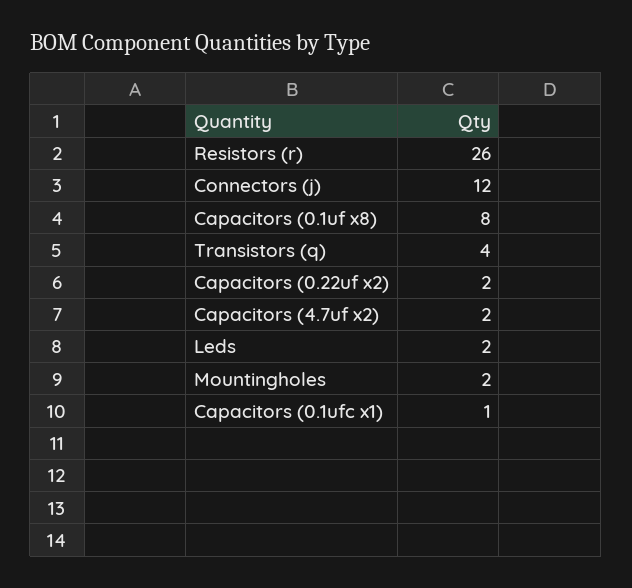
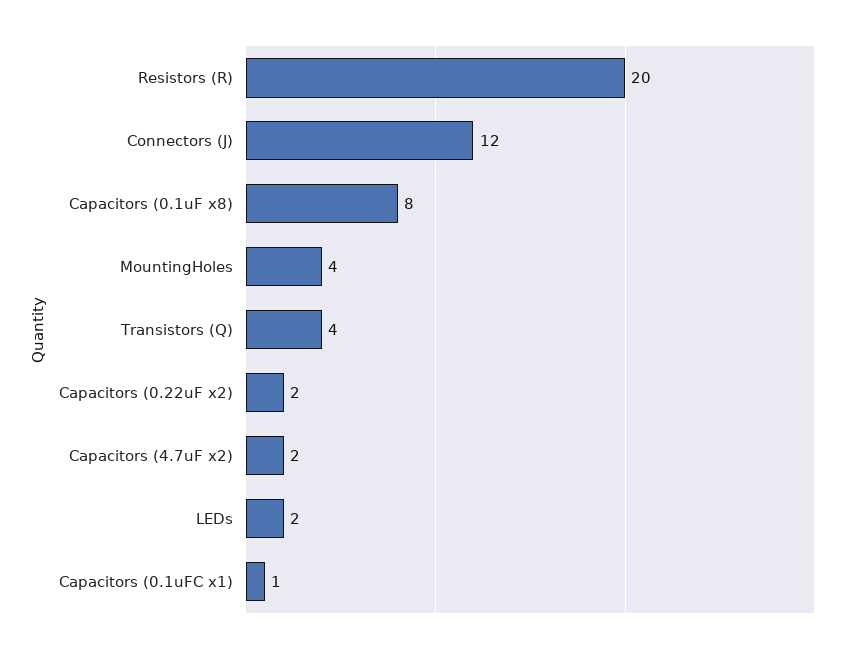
  {
-   "Resistors (r)": 26,
+   "Resistors (r)": 20,
    "Connectors (j)": 12,
    "Capacitors (0.1uf x8)": 8,
    "Transistors (q)": 4,
    "Capacitors (0.22uf x2)": 2,
    "Capacitors (4.7uf x2)": 2,
    "Leds": 2,
-   "Mountingholes": 2,
+   "Mountingholes": 4,
    "Capacitors (0.1ufc x1)": 1
  }

